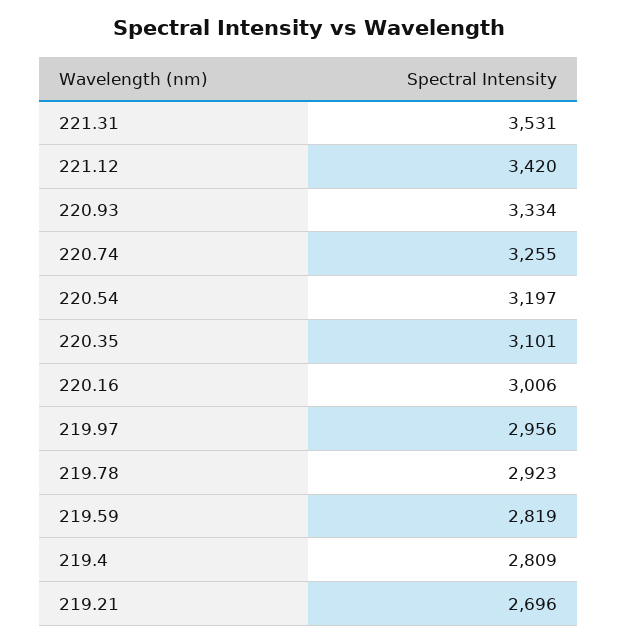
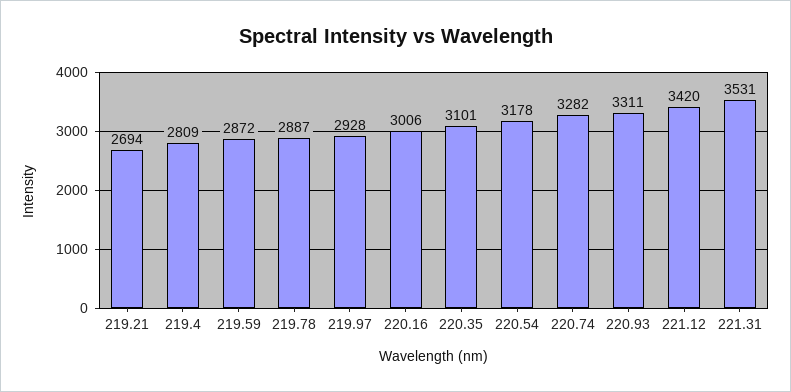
  {
    "221.31": 3531,
    "221.12": 3420,
-   "220.93": 3334,
+   "220.93": 3311,
-   "220.74": 3255,
+   "220.74": 3282,
-   "220.54": 3197,
+   "220.54": 3178,
    "220.35": 3101,
    "220.16": 3006,
-   "219.97": 2956,
+   "219.97": 2928,
-   "219.78": 2923,
+   "219.78": 2887,
-   "219.59": 2819,
+   "219.59": 2872,
    "219.4": 2809,
-   "219.21": 2696
+   "219.21": 2694
  }

